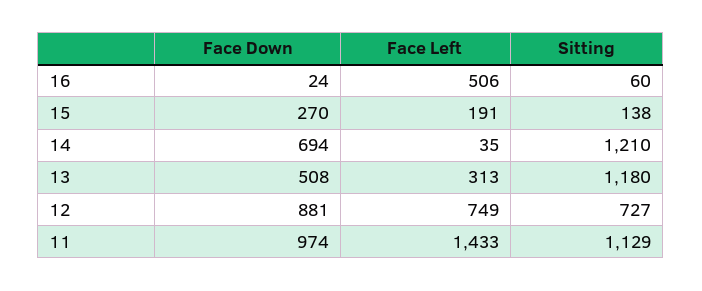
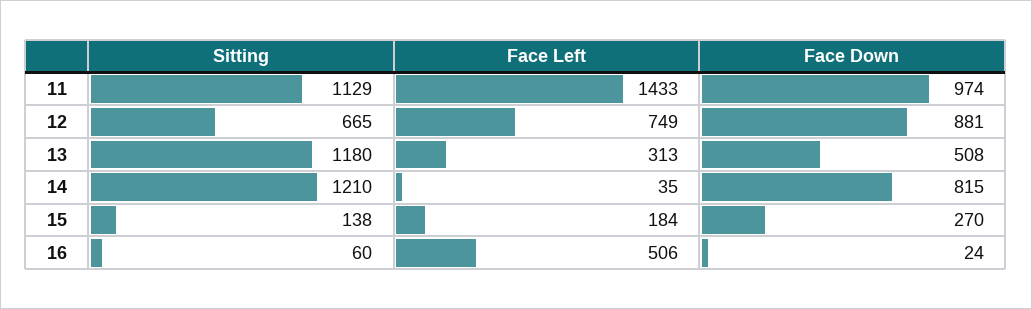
  {
    "Face Down": {
      "16": 24,
      "15": 270,
-     "14": 694,
+     "14": 815,
      "13": 508,
      "12": 881,
      "11": 974
    },
    "Face Left": {
      "16": 506,
-     "15": 191,
+     "15": 184,
      "14": 35,
      "13": 313,
      "12": 749,
      "11": 1433
    },
    "Sitting": {
      "16": 60,
      "15": 138,
      "14": 1210,
      "13": 1180,
-     "12": 727,
+     "12": 665,
      "11": 1129
    }
  }

